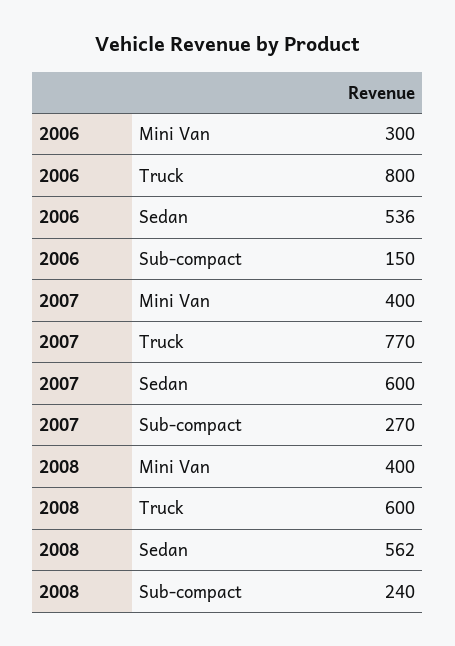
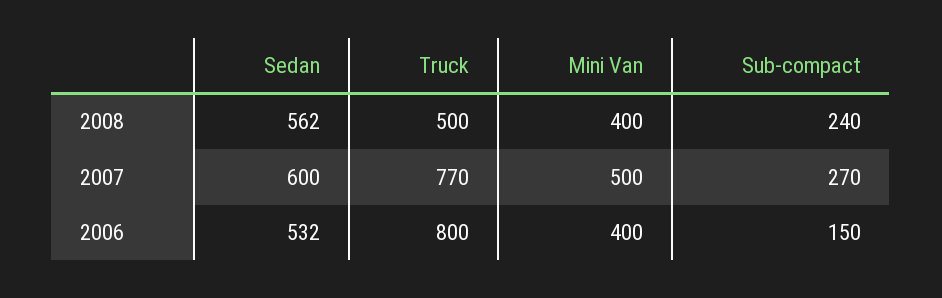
  {
    "2006": {
-     "Mini Van": 300,
+     "Mini Van": 400,
      "Truck": 800,
-     "Sedan": 536,
+     "Sedan": 532,
      "Sub-compact": 150
    },
    "2007": {
-     "Mini Van": 400,
+     "Mini Van": 500,
      "Truck": 770,
      "Sedan": 600,
      "Sub-compact": 270
    },
    "2008": {
      "Mini Van": 400,
-     "Truck": 600,
+     "Truck": 500,
      "Sedan": 562,
      "Sub-compact": 240
    }
  }

